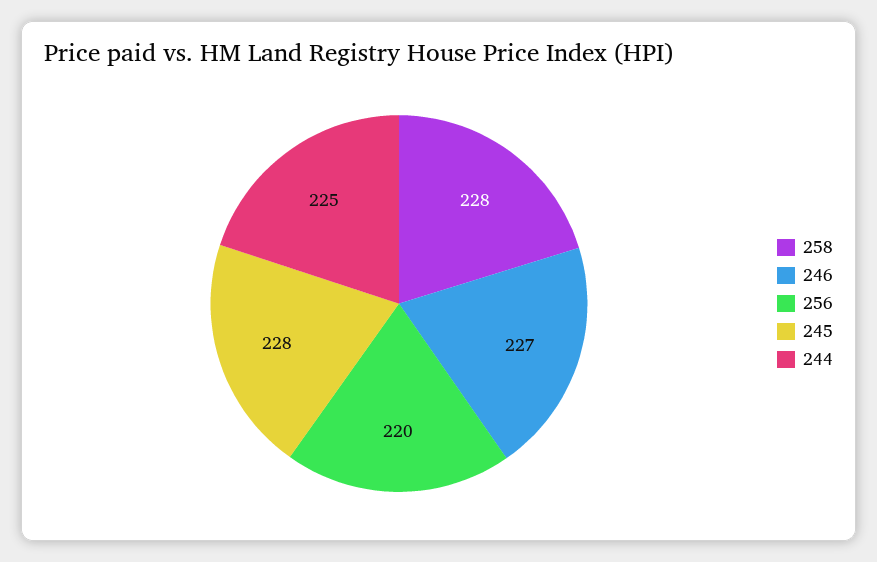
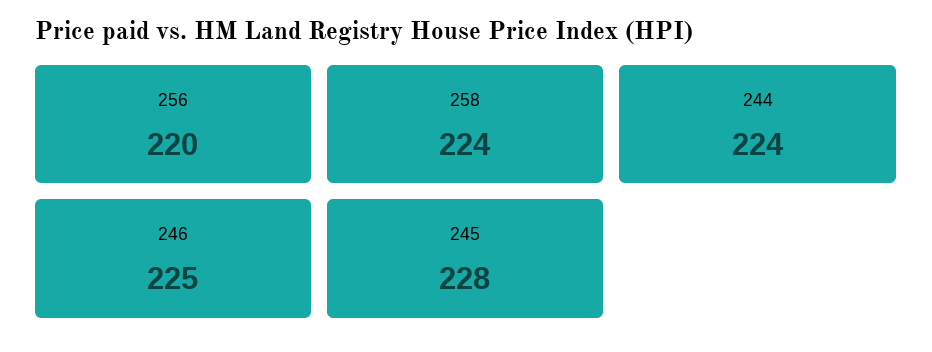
  {
-   "258": 228,
+   "258": 224,
-   "246": 227,
+   "246": 225,
    "256": 220,
    "245": 228,
-   "244": 225
+   "244": 224
  }

